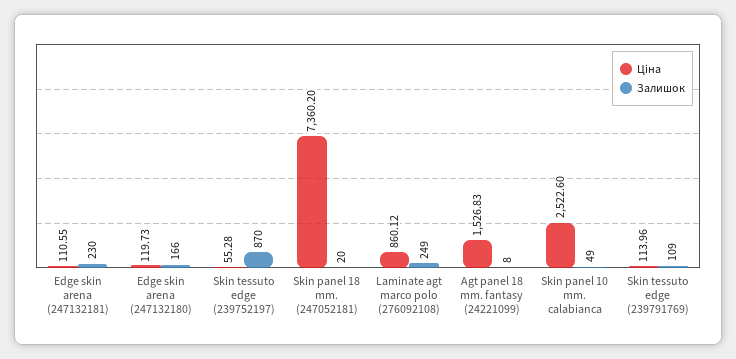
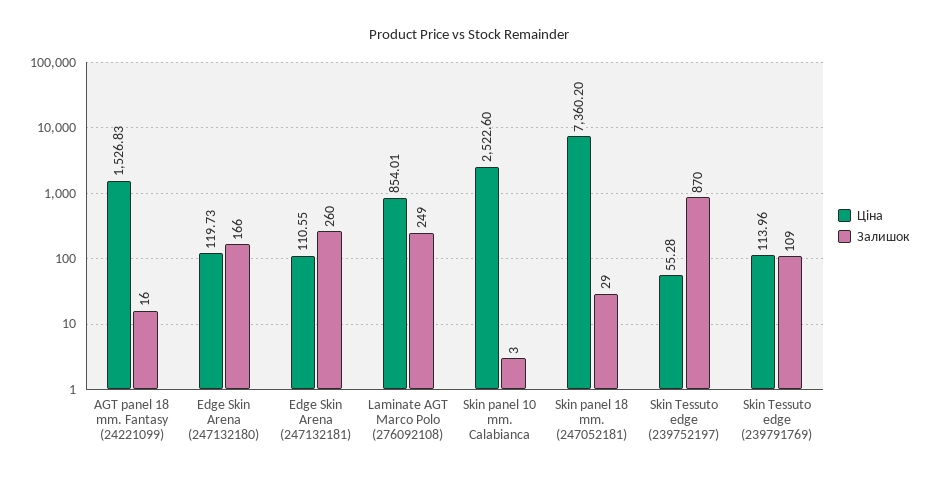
  {
    "Ціна": {
      "Edge skin arena (247132181)": 110.55,
      "Edge skin arena (247132180)": 119.73,
      "Skin tessuto edge (239752197)": 55.28,
      "Skin panel 18 mm. (247052181)": 7360.2,
-     "Laminate agt marco polo (276092108)": 860.12,
+     "Laminate agt marco polo (276092108)": 854.01,
      "Agt panel 18 mm. fantasy (24221099)": 1526.83,
      "Skin panel 10 mm. calabianca": 2522.6,
      "Skin tessuto edge (239791769)": 113.96
    },
    "Залишок": {
-     "Edge skin arena (247132181)": 230,
+     "Edge skin arena (247132181)": 260,
      "Edge skin arena (247132180)": 166,
      "Skin tessuto edge (239752197)": 870,
-     "Skin panel 18 mm. (247052181)": 20,
+     "Skin panel 18 mm. (247052181)": 29,
      "Laminate agt marco polo (276092108)": 249,
-     "Agt panel 18 mm. fantasy (24221099)": 8,
+     "Agt panel 18 mm. fantasy (24221099)": 16,
-     "Skin panel 10 mm. calabianca": 49,
+     "Skin panel 10 mm. calabianca": 3,
      "Skin tessuto edge (239791769)": 109
    }
  }

